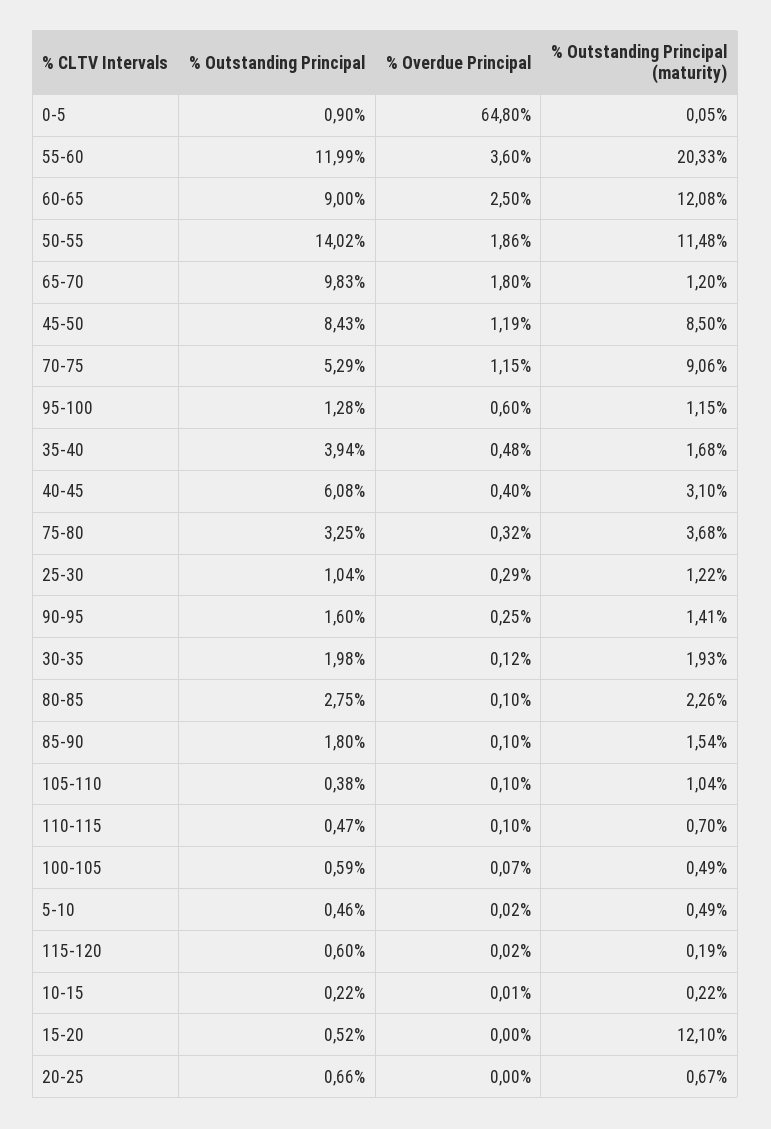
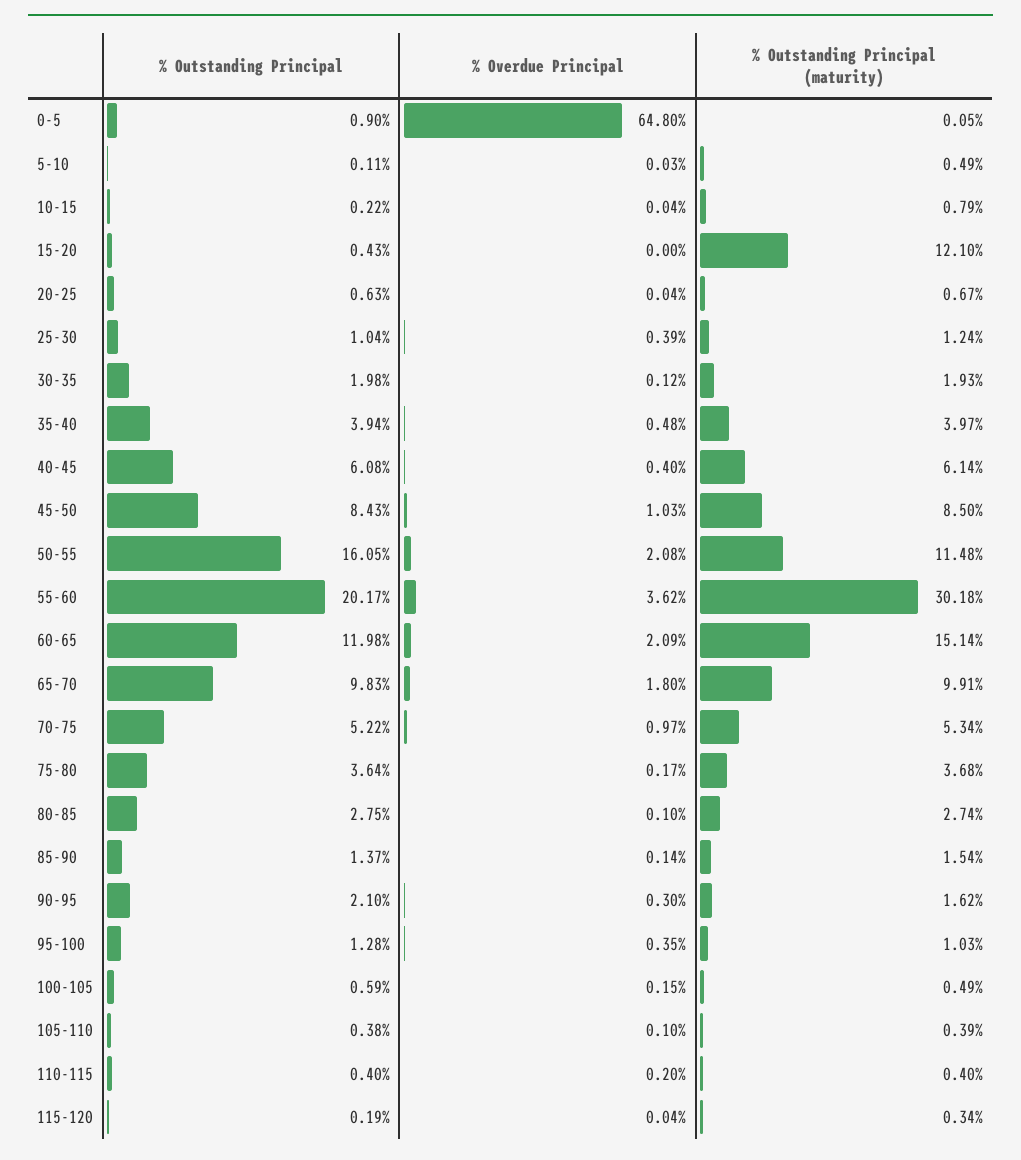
  {
    "% Outstanding Principal": {
      "0-5": 0.9,
-     "55-60": 11.99,
+     "55-60": 20.17,
-     "60-65": 9,
+     "60-65": 11.98,
-     "50-55": 14.02,
+     "50-55": 16.05,
      "65-70": 9.83,
      "45-50": 8.43,
-     "70-75": 5.29,
+     "70-75": 5.22,
      "95-100": 1.28,
      "35-40": 3.94,
      "40-45": 6.08,
-     "75-80": 3.25,
+     "75-80": 3.64,
      "25-30": 1.04,
-     "90-95": 1.6,
+     "90-95": 2.1,
      "30-35": 1.98,
      "80-85": 2.75,
-     "85-90": 1.8,
+     "85-90": 1.37,
      "105-110": 0.38,
-     "110-115": 0.47,
+     "110-115": 0.4,
      "100-105": 0.59,
-     "5-10": 0.46,
+     "5-10": 0.11,
-     "115-120": 0.6,
+     "115-120": 0.19,
      "10-15": 0.22,
-     "15-20": 0.52,
+     "15-20": 0.43,
-     "20-25": 0.66
+     "20-25": 0.63
    },
    "% Overdue Principal": {
      "0-5": 64.8,
-     "55-60": 3.6,
+     "55-60": 3.62,
-     "60-65": 2.5,
+     "60-65": 2.09,
-     "50-55": 1.86,
+     "50-55": 2.08,
      "65-70": 1.8,
-     "45-50": 1.19,
+     "45-50": 1.03,
-     "70-75": 1.15,
+     "70-75": 0.97,
-     "95-100": 0.6,
+     "95-100": 0.35,
      "35-40": 0.48,
      "40-45": 0.4,
-     "75-80": 0.32,
+     "75-80": 0.17,
-     "25-30": 0.29,
+     "25-30": 0.39,
-     "90-95": 0.25,
+     "90-95": 0.3,
      "30-35": 0.12,
      "80-85": 0.1,
-     "85-90": 0.1,
+     "85-90": 0.14,
      "105-110": 0.1,
-     "110-115": 0.1,
+     "110-115": 0.2,
-     "100-105": 0.07,
+     "100-105": 0.15,
-     "5-10": 0.02,
+     "5-10": 0.03,
-     "115-120": 0.02,
+     "115-120": 0.04,
-     "10-15": 0.01,
+     "10-15": 0.04,
      "15-20": 0,
-     "20-25": 0
+     "20-25": 0.04
    },
    "% Outstanding Principal (maturity)": {
      "0-5": 0.05,
-     "55-60": 20.33,
+     "55-60": 30.18,
-     "60-65": 12.08,
+     "60-65": 15.14,
      "50-55": 11.48,
-     "65-70": 1.2,
+     "65-70": 9.91,
      "45-50": 8.5,
-     "70-75": 9.06,
+     "70-75": 5.34,
-     "95-100": 1.15,
+     "95-100": 1.03,
-     "35-40": 1.68,
+     "35-40": 3.97,
-     "40-45": 3.1,
+     "40-45": 6.14,
      "75-80": 3.68,
-     "25-30": 1.22,
+     "25-30": 1.24,
-     "90-95": 1.41,
+     "90-95": 1.62,
      "30-35": 1.93,
-     "80-85": 2.26,
+     "80-85": 2.74,
      "85-90": 1.54,
-     "105-110": 1.04,
+     "105-110": 0.39,
-     "110-115": 0.7,
+     "110-115": 0.4,
      "100-105": 0.49,
      "5-10": 0.49,
-     "115-120": 0.19,
+     "115-120": 0.34,
-     "10-15": 0.22,
+     "10-15": 0.79,
      "15-20": 12.1,
      "20-25": 0.67
    }
  }

